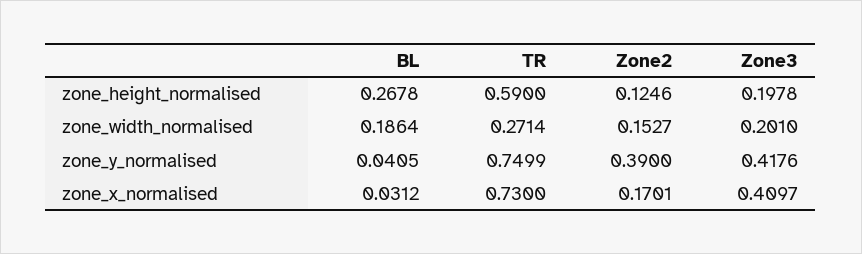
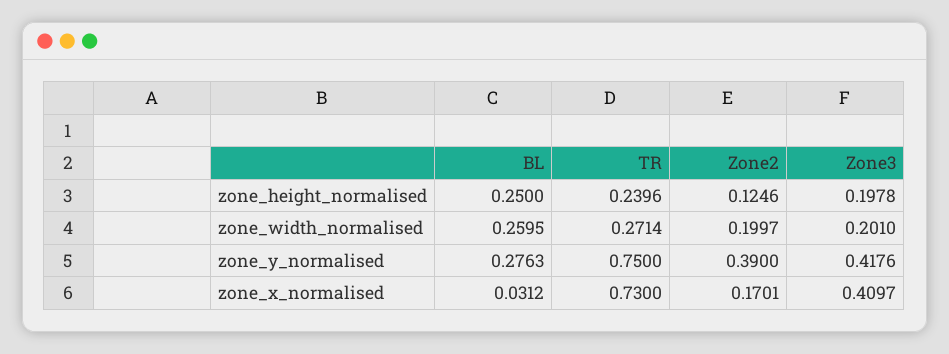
  {
    "BL": {
-     "zone_height_normalised": 0.2678,
+     "zone_height_normalised": 0.25,
-     "zone_width_normalised": 0.1864,
+     "zone_width_normalised": 0.2595,
-     "zone_y_normalised": 0.0405,
+     "zone_y_normalised": 0.2763,
      "zone_x_normalised": 0.0312
    },
    "TR": {
-     "zone_height_normalised": 0.59,
+     "zone_height_normalised": 0.2396,
      "zone_width_normalised": 0.2714,
-     "zone_y_normalised": 0.7499,
+     "zone_y_normalised": 0.75,
      "zone_x_normalised": 0.73
    },
    "Zone2": {
      "zone_height_normalised": 0.1246,
-     "zone_width_normalised": 0.1527,
+     "zone_width_normalised": 0.1997,
      "zone_y_normalised": 0.39,
      "zone_x_normalised": 0.1701
    },
    "Zone3": {
      "zone_height_normalised": 0.1978,
      "zone_width_normalised": 0.201,
      "zone_y_normalised": 0.4176,
      "zone_x_normalised": 0.4097
    }
  }

